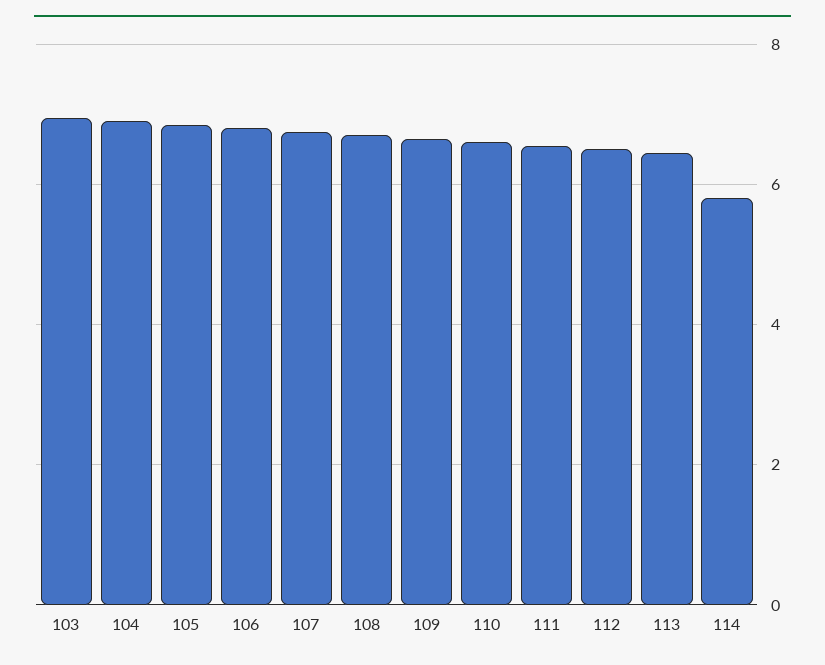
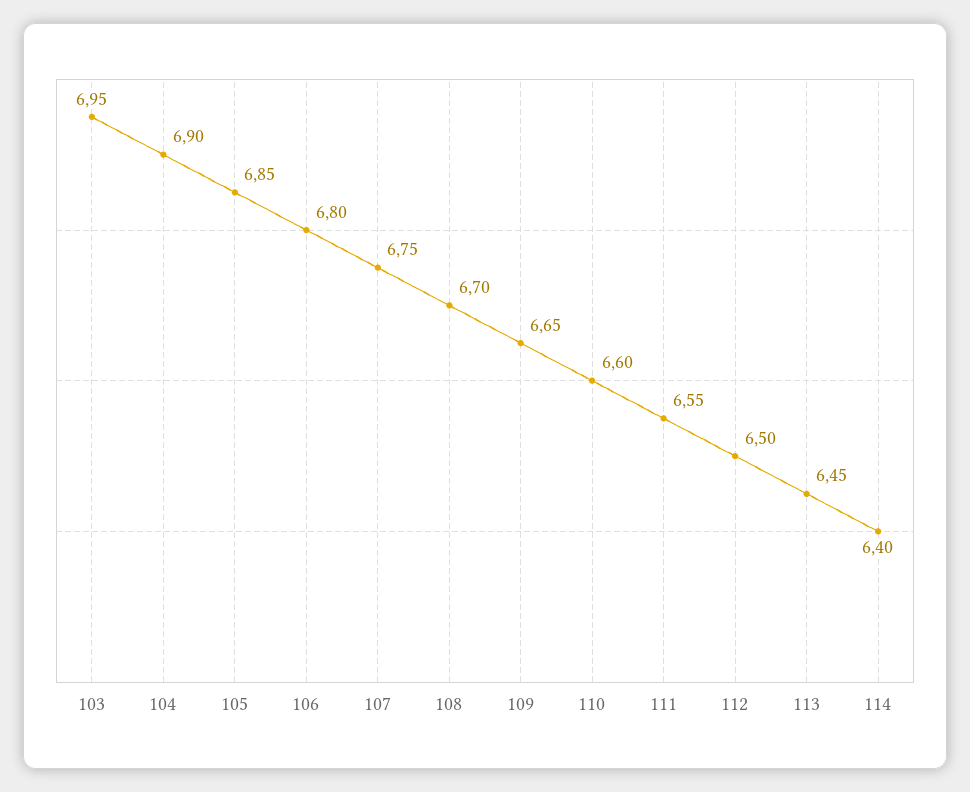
  {
    "103": 6.95,
    "104": 6.9,
    "105": 6.85,
    "106": 6.8,
    "107": 6.75,
    "108": 6.7,
    "109": 6.65,
    "110": 6.6,
    "111": 6.55,
    "112": 6.5,
    "113": 6.45,
-   "114": 5.8
+   "114": 6.4
  }

